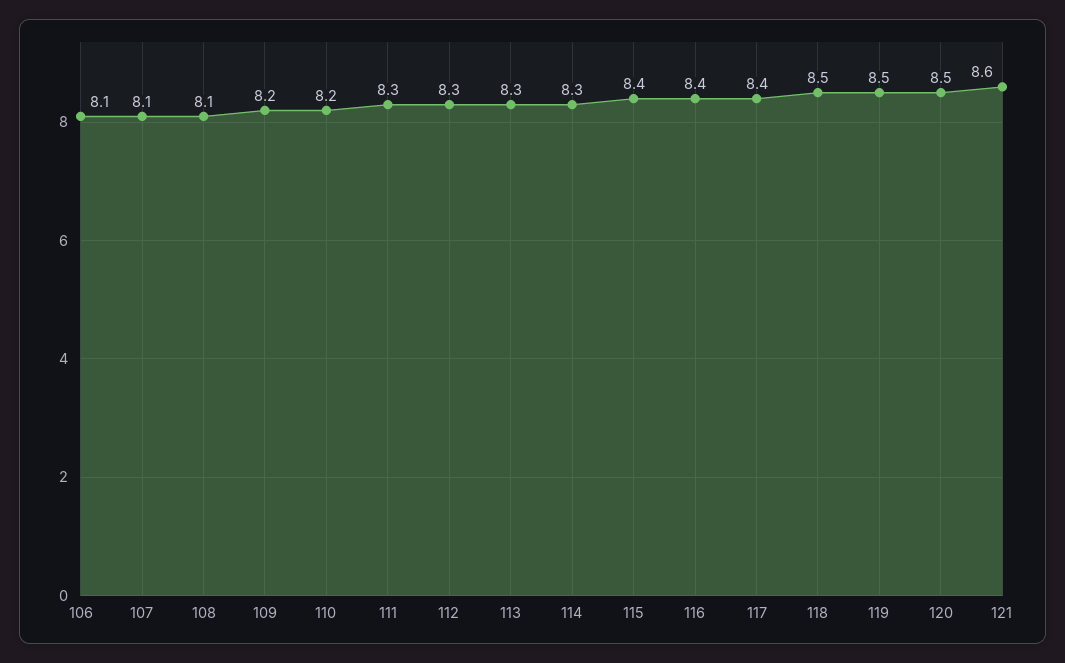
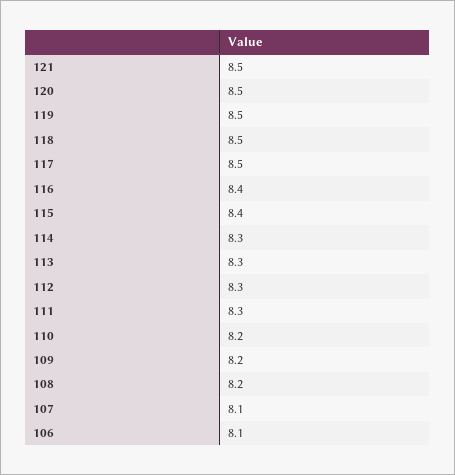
  {
    "106": 8.1,
    "107": 8.1,
-   "108": 8.1,
+   "108": 8.2,
    "109": 8.2,
    "110": 8.2,
    "111": 8.3,
    "112": 8.3,
    "113": 8.3,
    "114": 8.3,
    "115": 8.4,
    "116": 8.4,
-   "117": 8.4,
+   "117": 8.5,
    "118": 8.5,
    "119": 8.5,
    "120": 8.5,
-   "121": 8.6
+   "121": 8.5
  }

